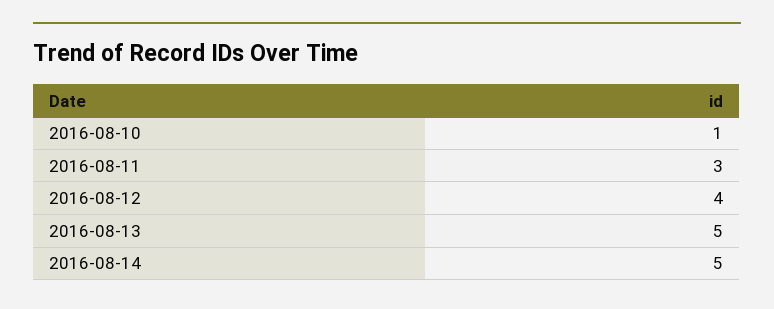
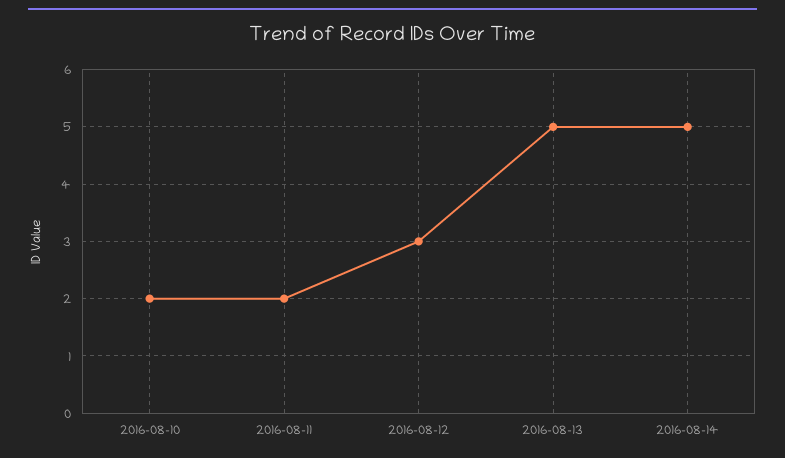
  {
-   "2016-08-10": 1,
+   "2016-08-10": 2,
-   "2016-08-11": 3,
+   "2016-08-11": 2,
-   "2016-08-12": 4,
+   "2016-08-12": 3,
    "2016-08-13": 5,
    "2016-08-14": 5
  }

